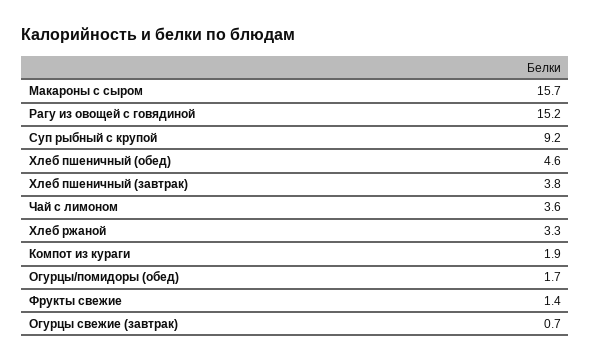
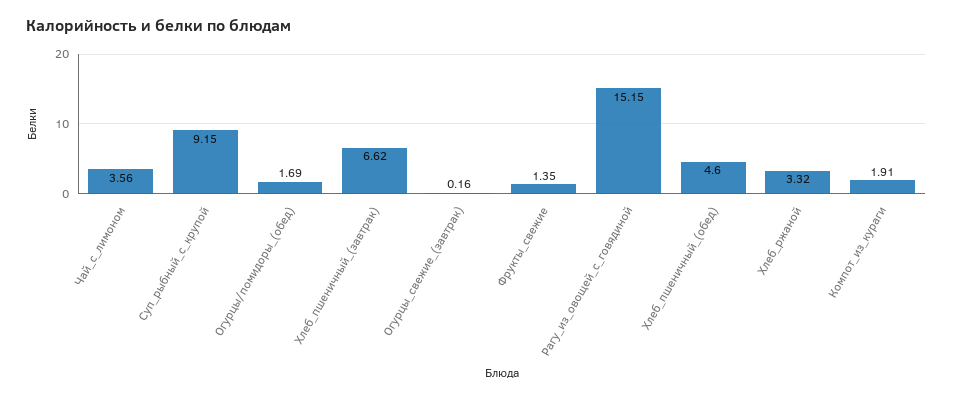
  {
-   "Макароны с сыром": 15.7,
    "Рагу из овощей с говядиной": 15.15,
    "Суп рыбный с крупой": 9.15,
    "Хлеб пшеничный (обед)": 4.6,
-   "Хлеб пшеничный (завтрак)": 3.8,
+   "Хлеб пшеничный (завтрак)": 6.62,
    "Чай с лимоном": 3.56,
    "Хлеб ржаной": 3.32,
    "Компот из кураги": 1.91,
    "Огурцы/помидоры (обед)": 1.69,
    "Фрукты свежие": 1.35,
-   "Огурцы свежие (завтрак)": 0.7
+   "Огурцы свежие (завтрак)": 0.16
  }

